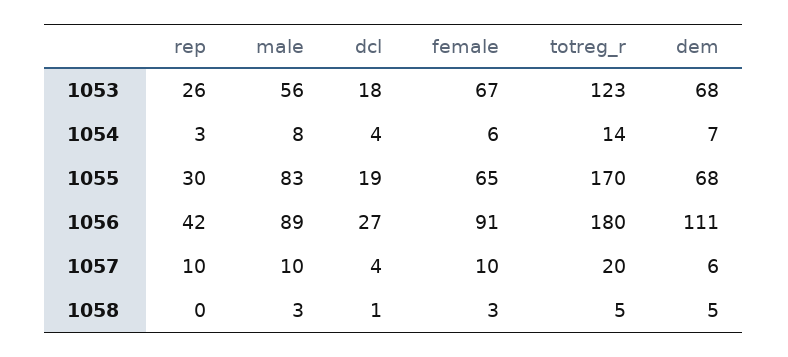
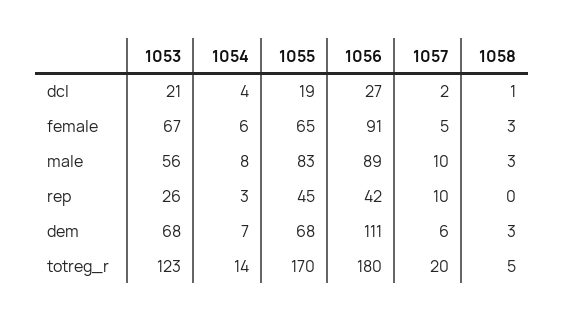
  {
    "rep": {
      "1053": 26,
      "1054": 3,
-     "1055": 30,
+     "1055": 45,
      "1056": 42,
      "1057": 10,
      "1058": 0
    },
    "male": {
      "1053": 56,
      "1054": 8,
      "1055": 83,
      "1056": 89,
      "1057": 10,
      "1058": 3
    },
    "dcl": {
-     "1053": 18,
+     "1053": 21,
      "1054": 4,
      "1055": 19,
      "1056": 27,
-     "1057": 4,
+     "1057": 2,
      "1058": 1
    },
    "female": {
      "1053": 67,
      "1054": 6,
      "1055": 65,
      "1056": 91,
-     "1057": 10,
+     "1057": 5,
      "1058": 3
    },
    "totreg_r": {
      "1053": 123,
      "1054": 14,
      "1055": 170,
      "1056": 180,
      "1057": 20,
      "1058": 5
    },
    "dem": {
      "1053": 68,
      "1054": 7,
      "1055": 68,
      "1056": 111,
      "1057": 6,
-     "1058": 5
+     "1058": 3
    }
  }

